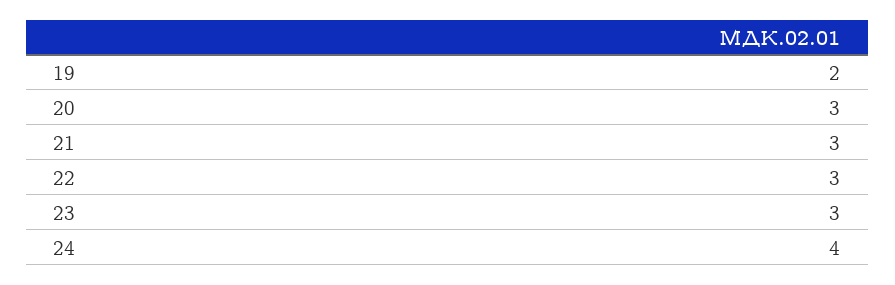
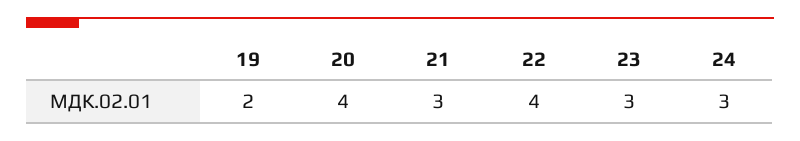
  {
    "19": 2,
-   "20": 3,
+   "20": 4,
    "21": 3,
-   "22": 3,
+   "22": 4,
    "23": 3,
-   "24": 4
+   "24": 3
  }

